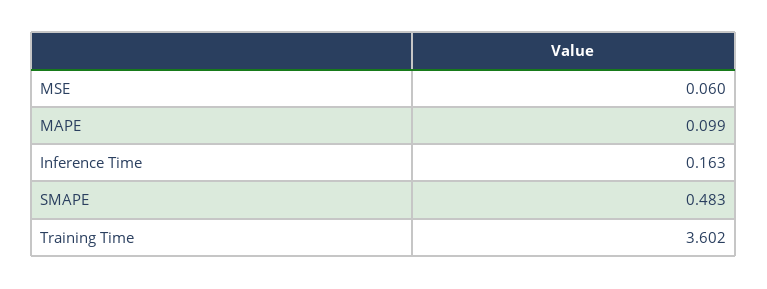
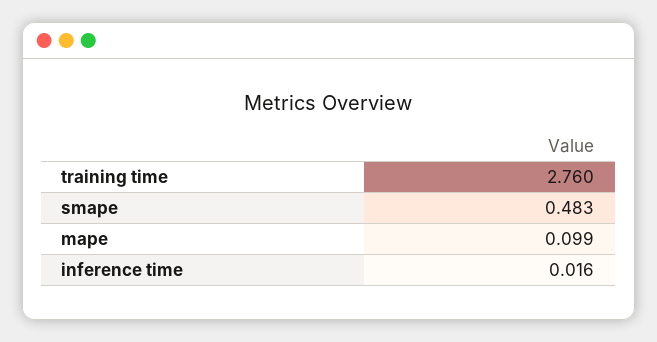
  {
-   "MSE": 0.06,
    "MAPE": 0.099,
-   "Inference Time": 0.163,
+   "Inference Time": 0.016,
    "SMAPE": 0.483,
-   "Training Time": 3.602
+   "Training Time": 2.76
  }

